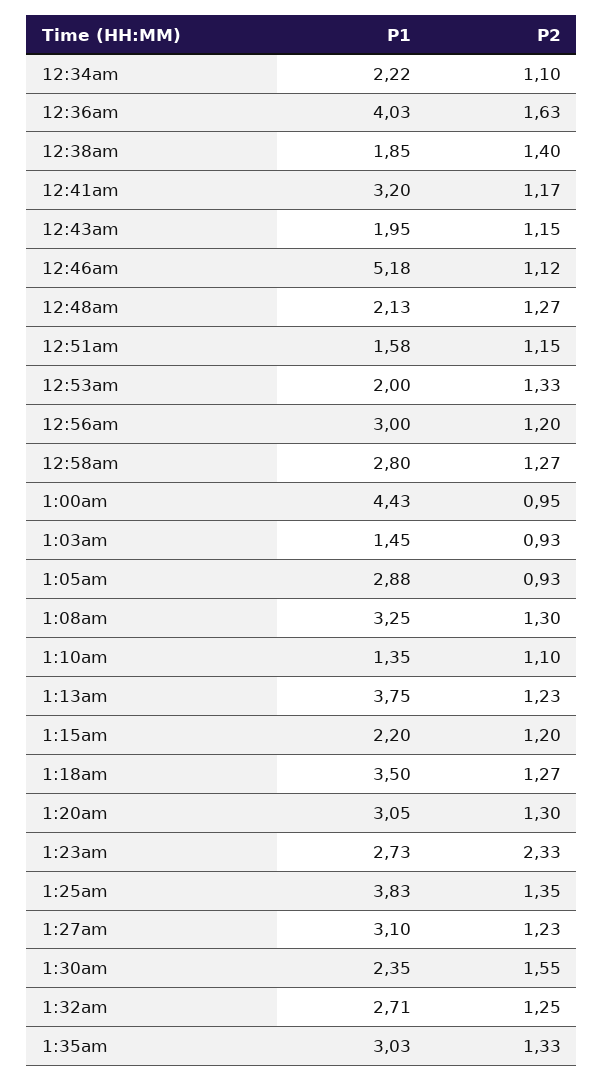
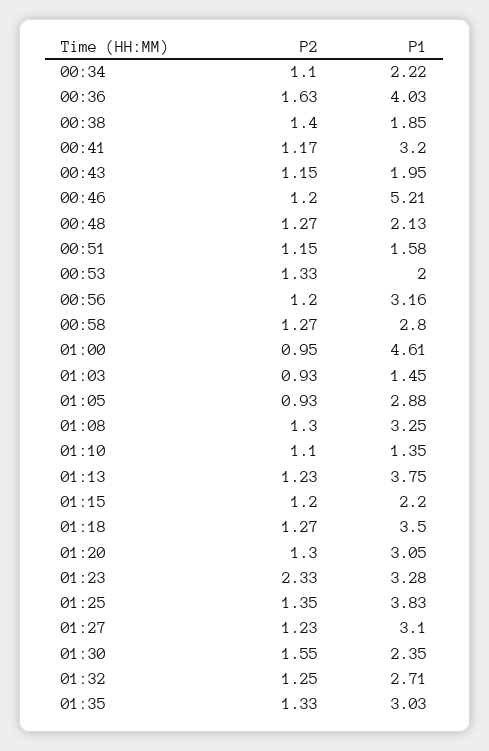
  {
    "P1": {
      "12:34am": 2.22,
      "12:36am": 4.03,
      "12:38am": 1.85,
      "12:41am": 3.2,
      "12:43am": 1.95,
-     "12:46am": 5.18,
+     "12:46am": 5.21,
      "12:48am": 2.13,
      "12:51am": 1.58,
      "12:53am": 2,
-     "12:56am": 3,
+     "12:56am": 3.16,
      "12:58am": 2.8,
-     "1:00am": 4.43,
+     "1:00am": 4.61,
      "1:03am": 1.45,
      "1:05am": 2.88,
      "1:08am": 3.25,
      "1:10am": 1.35,
      "1:13am": 3.75,
      "1:15am": 2.2,
      "1:18am": 3.5,
      "1:20am": 3.05,
-     "1:23am": 2.73,
+     "1:23am": 3.28,
      "1:25am": 3.83,
      "1:27am": 3.1,
      "1:30am": 2.35,
      "1:32am": 2.71,
      "1:35am": 3.03
    },
    "P2": {
      "12:34am": 1.1,
      "12:36am": 1.63,
      "12:38am": 1.4,
      "12:41am": 1.17,
      "12:43am": 1.15,
-     "12:46am": 1.12,
+     "12:46am": 1.2,
      "12:48am": 1.27,
      "12:51am": 1.15,
      "12:53am": 1.33,
      "12:56am": 1.2,
      "12:58am": 1.27,
      "1:00am": 0.95,
      "1:03am": 0.93,
      "1:05am": 0.93,
      "1:08am": 1.3,
      "1:10am": 1.1,
      "1:13am": 1.23,
      "1:15am": 1.2,
      "1:18am": 1.27,
      "1:20am": 1.3,
      "1:23am": 2.33,
      "1:25am": 1.35,
      "1:27am": 1.23,
      "1:30am": 1.55,
      "1:32am": 1.25,
      "1:35am": 1.33
    }
  }

